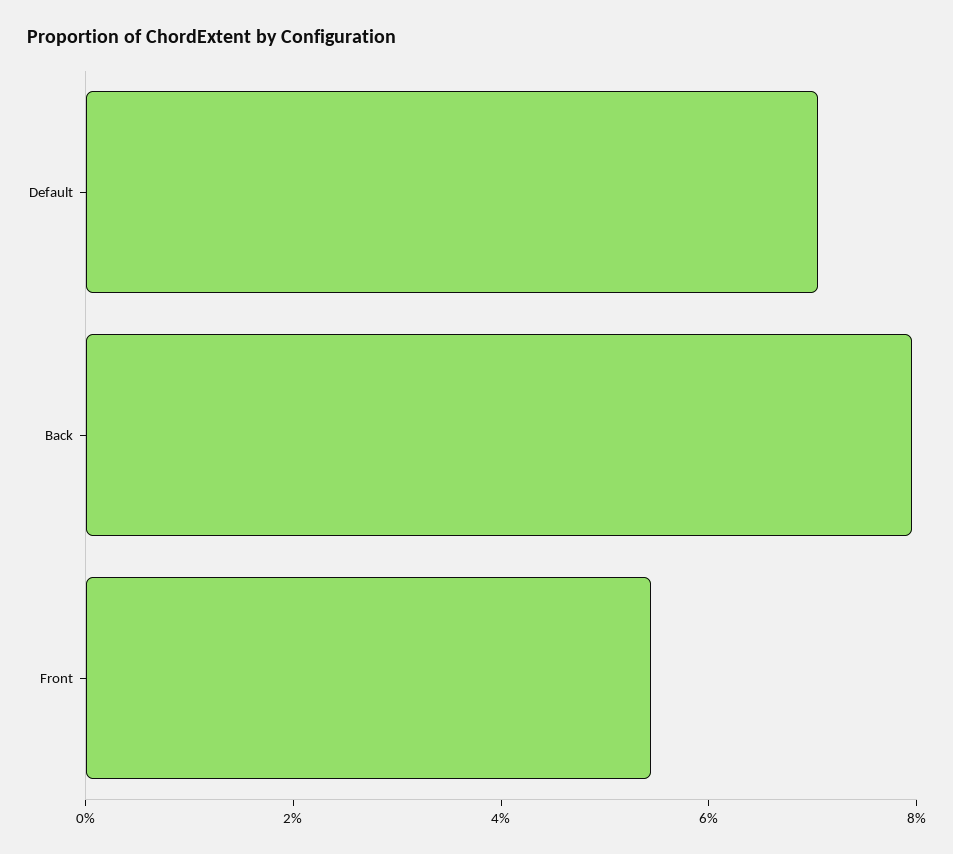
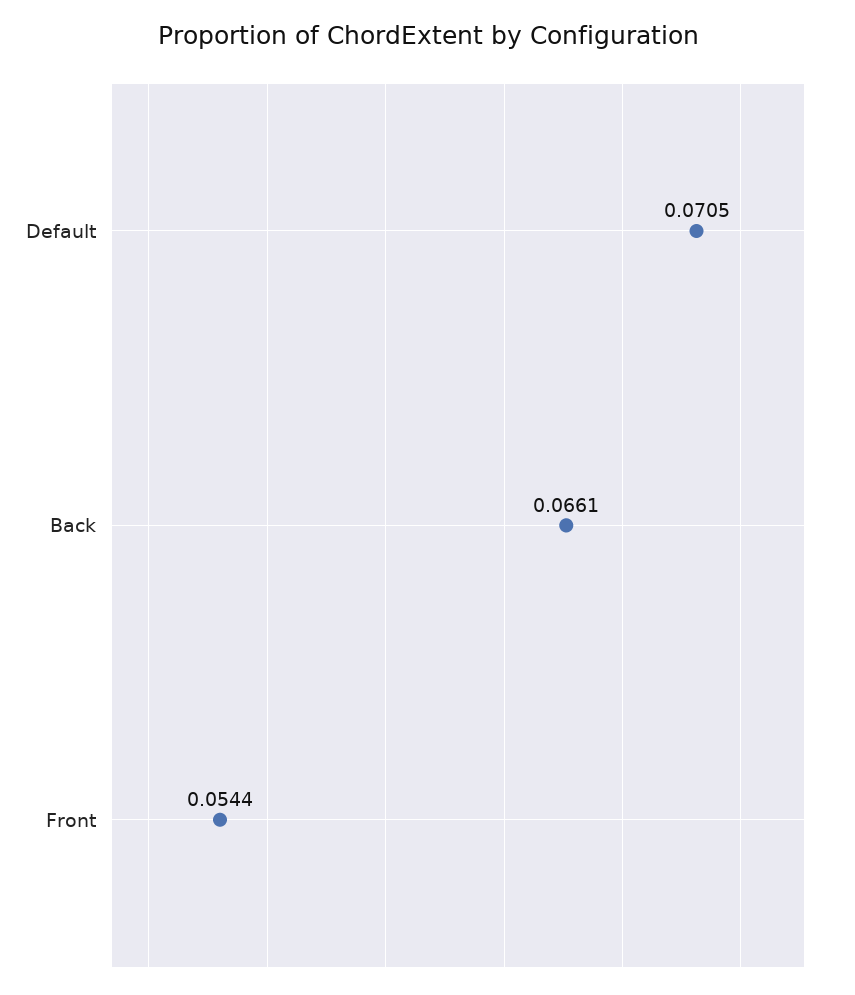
  {
    "Default": 0.0705,
-   "Back": 0.08,
+   "Back": 0.0661,
    "Front": 0.0544
  }

